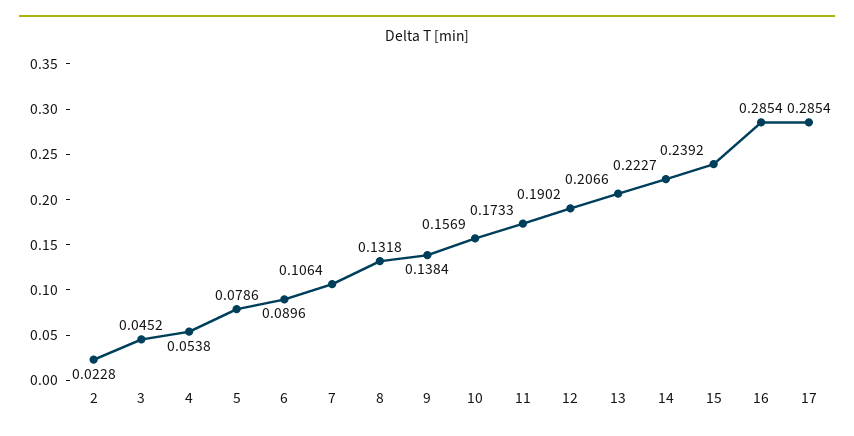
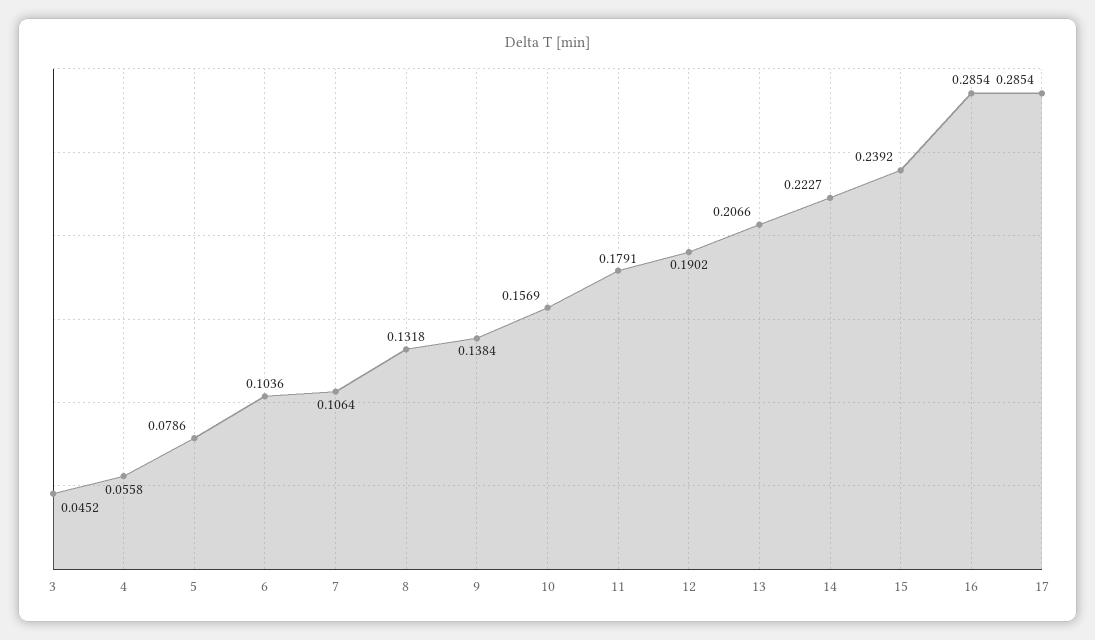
  {
-   "2": 0.0228,
    "3": 0.0452,
-   "4": 0.0538,
+   "4": 0.0558,
    "5": 0.0786,
-   "6": 0.0896,
+   "6": 0.1036,
    "7": 0.1064,
    "8": 0.1318,
    "9": 0.1384,
    "10": 0.1569,
-   "11": 0.1733,
+   "11": 0.1791,
    "12": 0.1902,
    "13": 0.2066,
    "14": 0.2227,
    "15": 0.2392,
    "16": 0.2854,
    "17": 0.2854
  }

